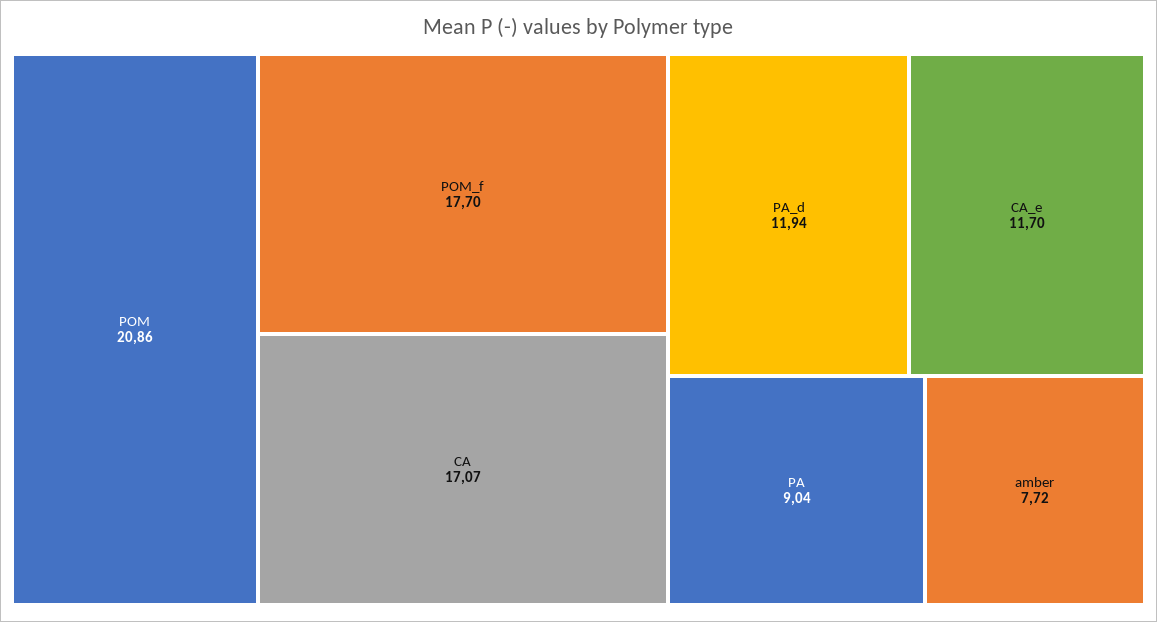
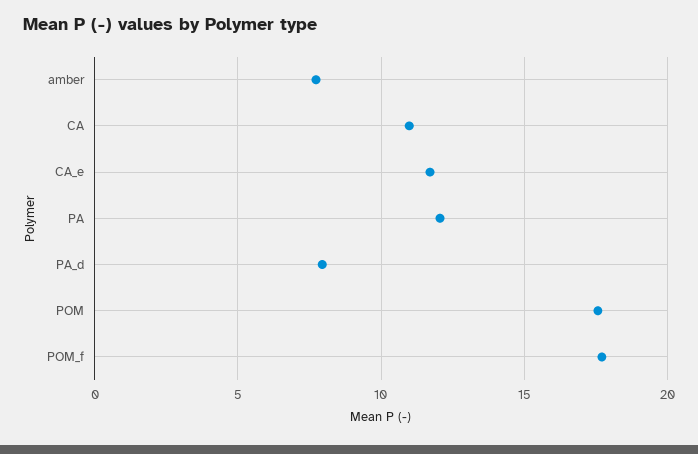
  {
-   "POM": 20.86,
+   "POM": 17.5,
    "POM_f": 17.7,
-   "CA": 17.07,
+   "CA": 11,
-   "PA_d": 11.94,
+   "PA_d": 8,
    "CA_e": 11.7,
-   "PA": 9.04,
+   "PA": 12,
    "amber": 7.72
  }

